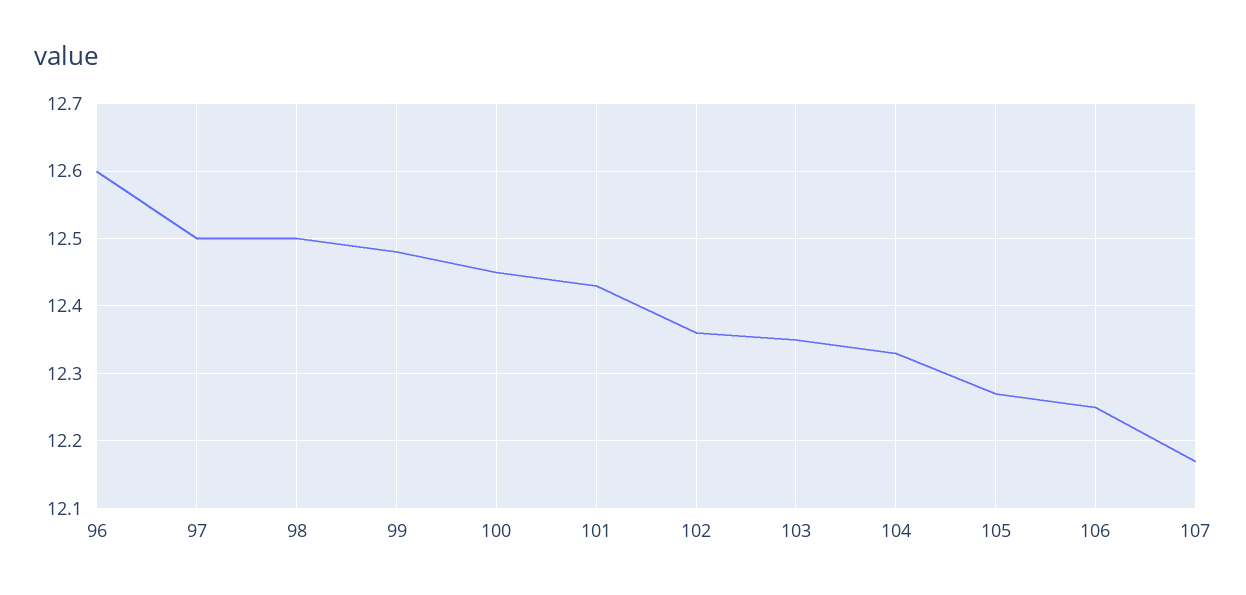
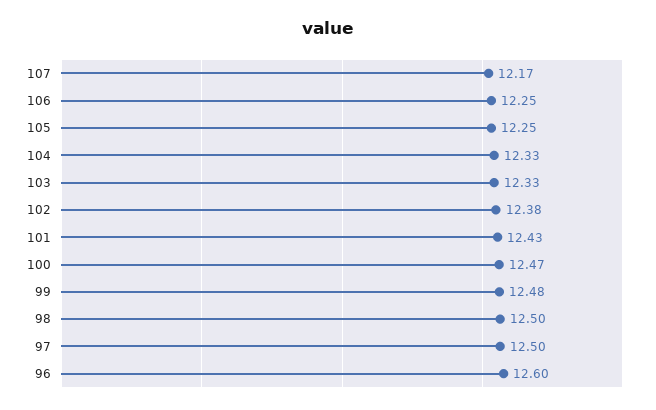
  {
    "96": 12.6,
    "97": 12.5,
    "98": 12.5,
    "99": 12.48,
-   "100": 12.45,
+   "100": 12.47,
    "101": 12.43,
-   "102": 12.36,
+   "102": 12.38,
-   "103": 12.35,
+   "103": 12.33,
    "104": 12.33,
-   "105": 12.27,
+   "105": 12.25,
    "106": 12.25,
    "107": 12.17
  }

